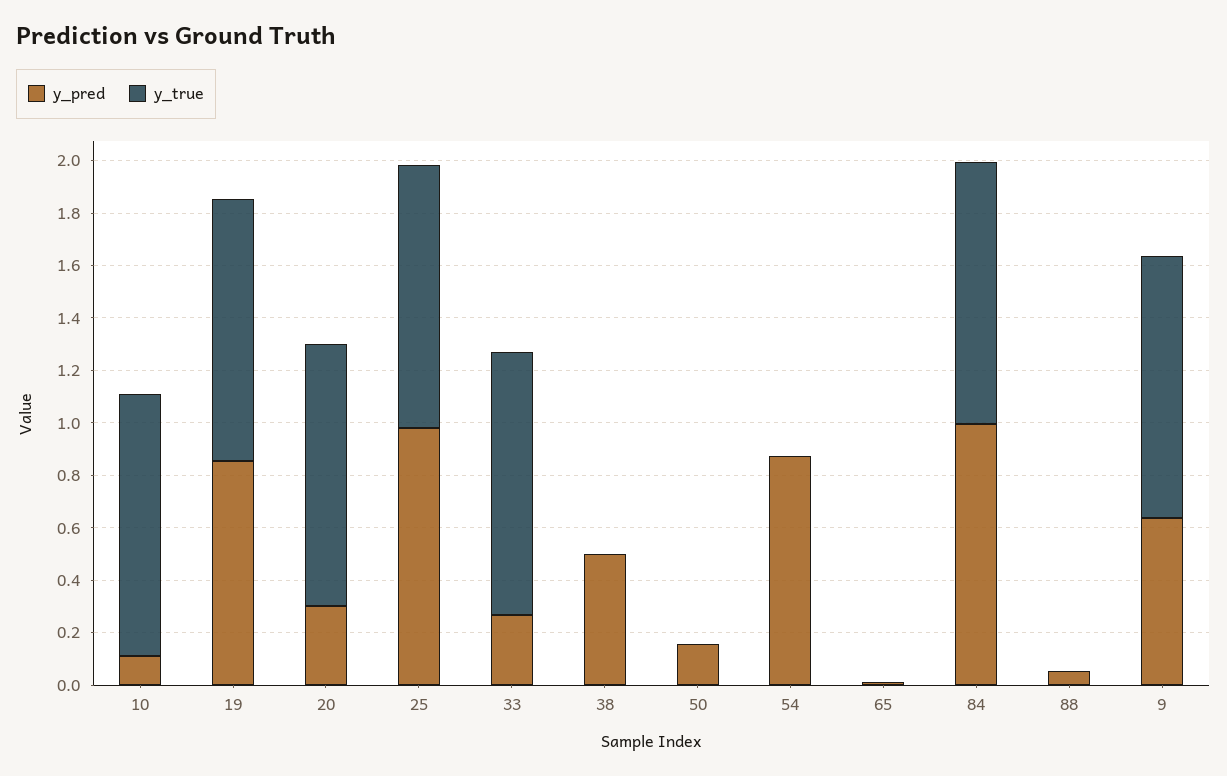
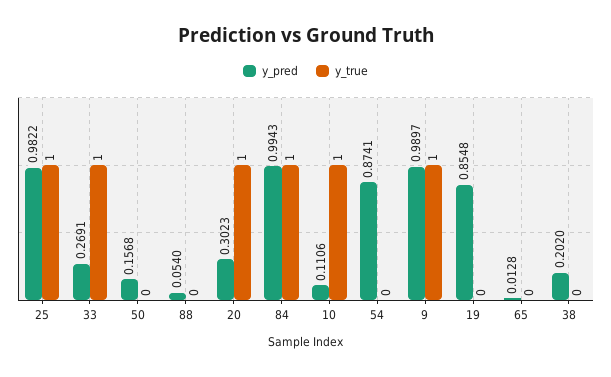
  {
    "y_pred": {
      "10": 0.1106,
      "19": 0.8548,
      "20": 0.3023,
      "25": 0.9822,
      "33": 0.2691,
-     "38": 0.5,
+     "38": 0.202,
      "50": 0.1568,
      "54": 0.8741,
      "65": 0.0128,
      "84": 0.9943,
      "88": 0.054,
-     "9": 0.65
+     "9": 0.9897
    },
    "y_true": {
      "10": 1,
-     "19": 1,
+     "19": 0,
      "20": 1,
      "25": 1,
      "33": 1,
      "38": 0,
      "50": 0,
      "54": 0,
      "65": 0,
      "84": 1,
      "88": 0,
      "9": 1
    }
  }

